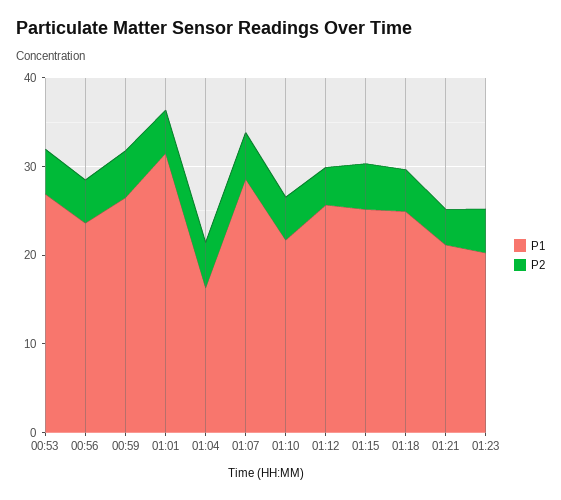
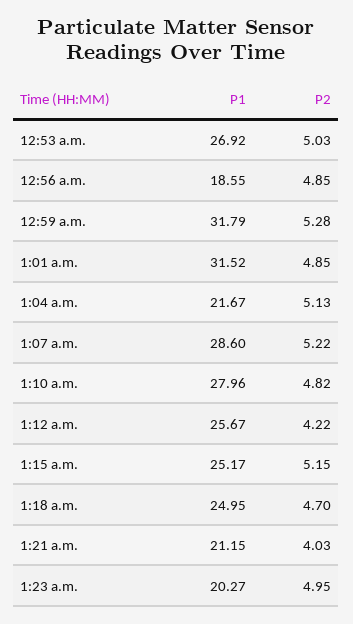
  {
    "P1": {
      "00:53": 26.92,
-     "00:56": 24,
+     "00:56": 18.55,
-     "00:59": 26,
+     "00:59": 31.79,
      "01:01": 31.52,
-     "01:04": 16,
+     "01:04": 21.67,
      "01:07": 28.6,
-     "01:10": 22,
+     "01:10": 27.96,
      "01:12": 25.67,
      "01:15": 25.17,
      "01:18": 24.95,
      "01:21": 21.15,
      "01:23": 20.27
    },
    "P2": {
      "00:53": 5.03,
      "00:56": 4.85,
      "00:59": 5.28,
      "01:01": 4.85,
      "01:04": 5.13,
      "01:07": 5.22,
      "01:10": 4.82,
      "01:12": 4.22,
      "01:15": 5.15,
      "01:18": 4.7,
      "01:21": 4.03,
      "01:23": 4.95
    }
  }

